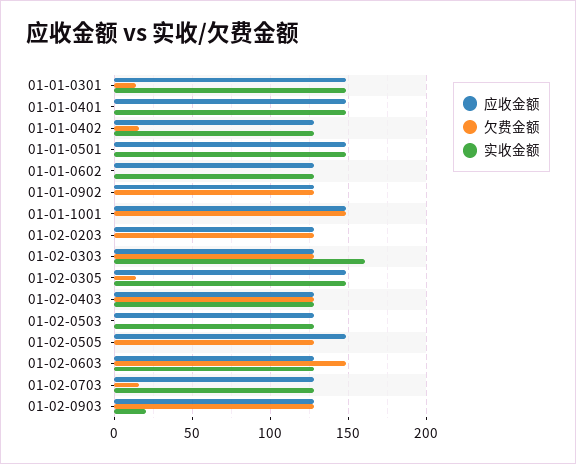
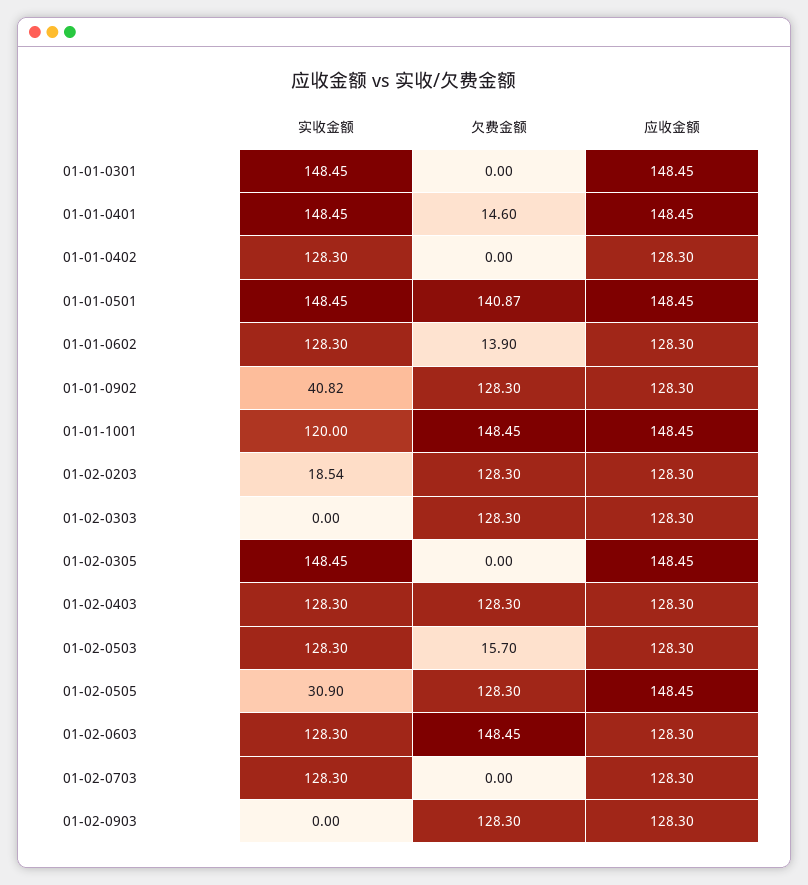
  {
    "应收金额": {
      "01-01-0301": 148.45,
      "01-01-0401": 148.45,
      "01-01-0402": 128.3,
      "01-01-0501": 148.45,
      "01-01-0602": 128.3,
      "01-01-0902": 128.3,
      "01-01-1001": 148.45,
      "01-02-0203": 128.3,
      "01-02-0303": 128.3,
      "01-02-0305": 148.45,
      "01-02-0403": 128.3,
      "01-02-0503": 128.3,
      "01-02-0505": 148.45,
      "01-02-0603": 128.3,
      "01-02-0703": 128.3,
      "01-02-0903": 128.3
    },
    "欠费金额": {
-     "01-01-0301": 15,
+     "01-01-0301": 0,
-     "01-01-0401": 0,
+     "01-01-0401": 14.6,
-     "01-01-0402": 15,
+     "01-01-0402": 0,
-     "01-01-0501": 0,
+     "01-01-0501": 140.87,
-     "01-01-0602": 0,
+     "01-01-0602": 13.9,
      "01-01-0902": 128.3,
      "01-01-1001": 148.45,
      "01-02-0203": 128.3,
      "01-02-0303": 128.3,
-     "01-02-0305": 15,
+     "01-02-0305": 0,
      "01-02-0403": 128.3,
-     "01-02-0503": 0,
+     "01-02-0503": 15.7,
      "01-02-0505": 128.3,
      "01-02-0603": 148.45,
-     "01-02-0703": 15,
+     "01-02-0703": 0,
      "01-02-0903": 128.3
    },
    "实收金额": {
      "01-01-0301": 148.45,
      "01-01-0401": 148.45,
      "01-01-0402": 128.3,
      "01-01-0501": 148.45,
      "01-01-0602": 128.3,
-     "01-01-0902": 0,
+     "01-01-0902": 40.82,
-     "01-01-1001": 0,
+     "01-01-1001": 120,
-     "01-02-0203": 0,
+     "01-02-0203": 18.54,
-     "01-02-0303": 160,
+     "01-02-0303": 0,
      "01-02-0305": 148.45,
      "01-02-0403": 128.3,
      "01-02-0503": 128.3,
-     "01-02-0505": 0,
+     "01-02-0505": 30.9,
      "01-02-0603": 128.3,
      "01-02-0703": 128.3,
-     "01-02-0903": 20
+     "01-02-0903": 0
    }
  }

